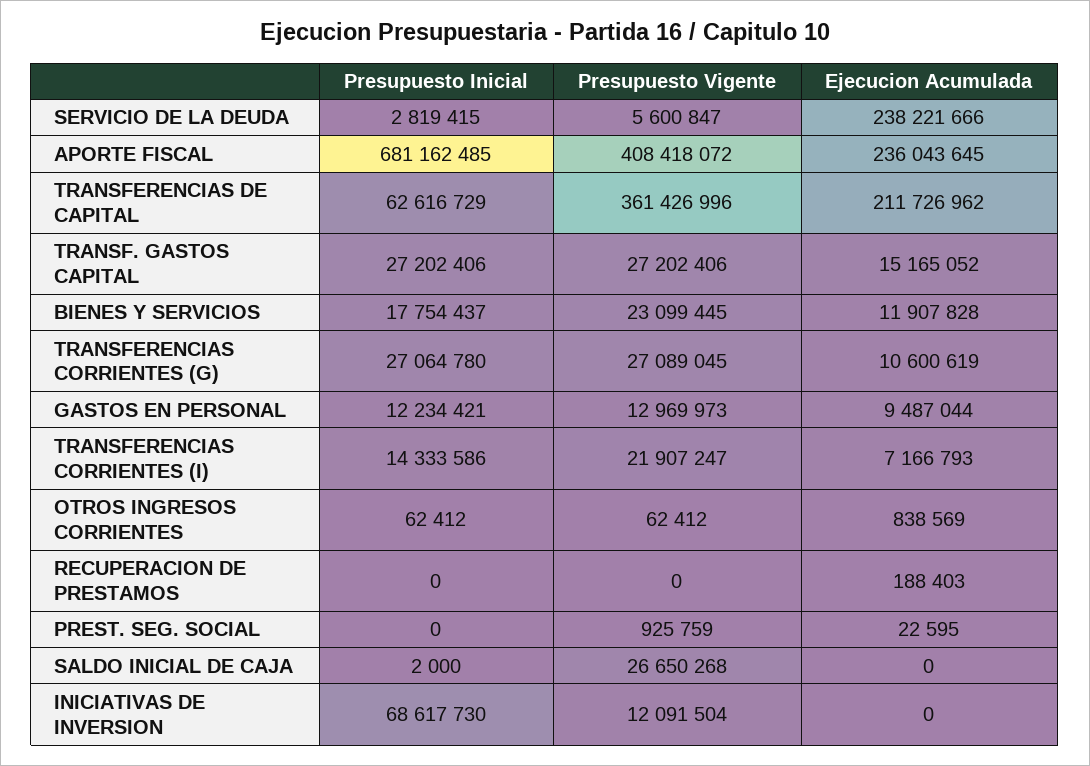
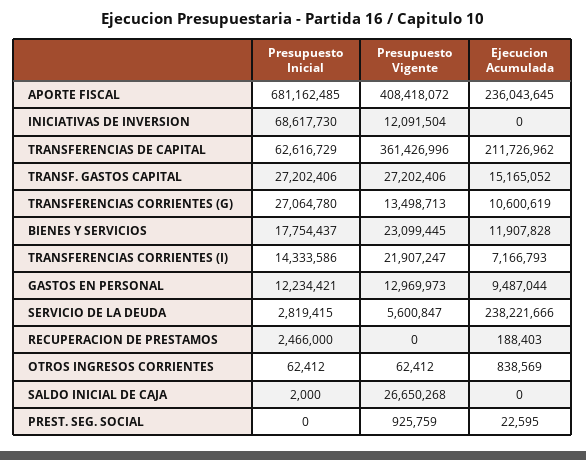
  {
    "Presupuesto Inicial": {
      "SERVICIO DE LA DEUDA": 2819415,
      "APORTE FISCAL": 681162485,
      "TRANSFERENCIAS DE CAPITAL": 62616729,
      "TRANSF. GASTOS CAPITAL": 27202406,
      "BIENES Y SERVICIOS": 17754437,
      "TRANSFERENCIAS CORRIENTES (G)": 27064780,
      "GASTOS EN PERSONAL": 12234421,
      "TRANSFERENCIAS CORRIENTES (I)": 14333586,
      "OTROS INGRESOS CORRIENTES": 62412,
-     "RECUPERACION DE PRESTAMOS": 0,
+     "RECUPERACION DE PRESTAMOS": 2466000,
      "PREST. SEG. SOCIAL": 0,
      "SALDO INICIAL DE CAJA": 2000,
      "INICIATIVAS DE INVERSION": 68617730
    },
    "Presupuesto Vigente": {
      "SERVICIO DE LA DEUDA": 5600847,
      "APORTE FISCAL": 408418072,
      "TRANSFERENCIAS DE CAPITAL": 361426996,
      "TRANSF. GASTOS CAPITAL": 27202406,
      "BIENES Y SERVICIOS": 23099445,
-     "TRANSFERENCIAS CORRIENTES (G)": 27089045,
+     "TRANSFERENCIAS CORRIENTES (G)": 13498713,
      "GASTOS EN PERSONAL": 12969973,
      "TRANSFERENCIAS CORRIENTES (I)": 21907247,
      "OTROS INGRESOS CORRIENTES": 62412,
      "RECUPERACION DE PRESTAMOS": 0,
      "PREST. SEG. SOCIAL": 925759,
      "SALDO INICIAL DE CAJA": 26650268,
      "INICIATIVAS DE INVERSION": 12091504
    },
    "Ejecucion Acumulada": {
      "SERVICIO DE LA DEUDA": 238221666,
      "APORTE FISCAL": 236043645,
      "TRANSFERENCIAS DE CAPITAL": 211726962,
      "TRANSF. GASTOS CAPITAL": 15165052,
      "BIENES Y SERVICIOS": 11907828,
      "TRANSFERENCIAS CORRIENTES (G)": 10600619,
      "GASTOS EN PERSONAL": 9487044,
      "TRANSFERENCIAS CORRIENTES (I)": 7166793,
      "OTROS INGRESOS CORRIENTES": 838569,
      "RECUPERACION DE PRESTAMOS": 188403,
      "PREST. SEG. SOCIAL": 22595,
      "SALDO INICIAL DE CAJA": 0,
      "INICIATIVAS DE INVERSION": 0
    }
  }

